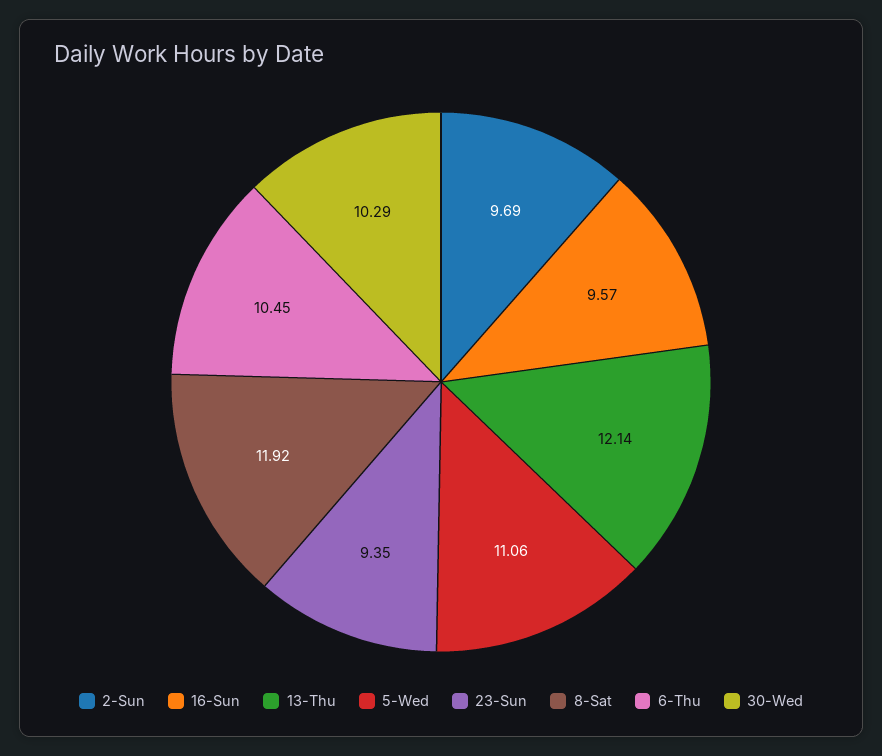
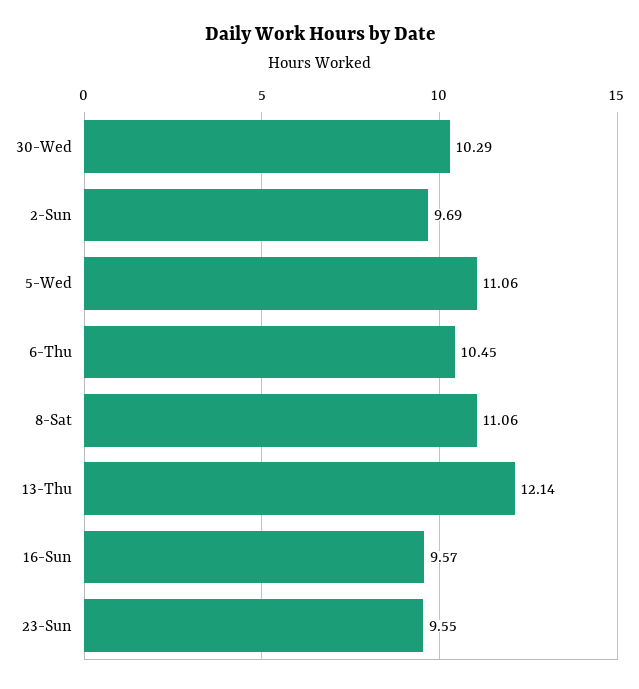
  {
    "2-Sun": 9.69,
    "16-Sun": 9.57,
    "13-Thu": 12.14,
    "5-Wed": 11.06,
-   "23-Sun": 9.35,
+   "23-Sun": 9.55,
-   "8-Sat": 11.92,
+   "8-Sat": 11.06,
    "6-Thu": 10.45,
    "30-Wed": 10.29
  }

